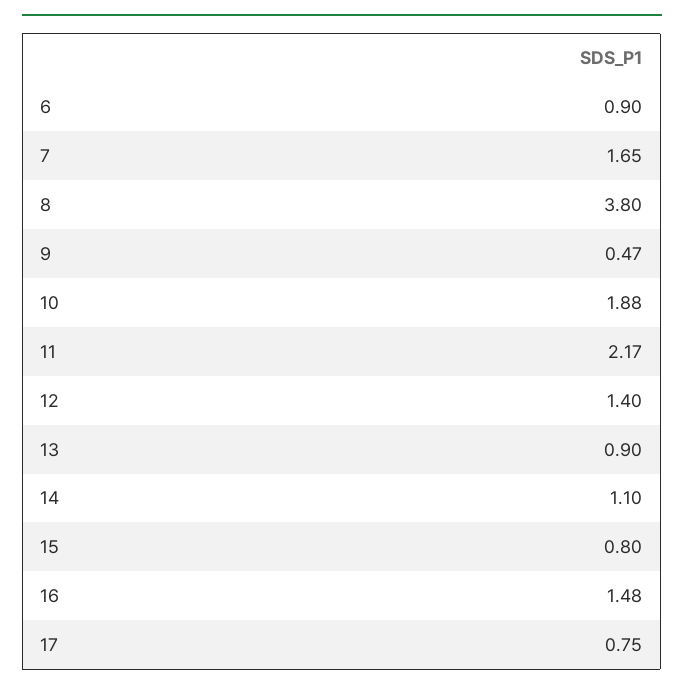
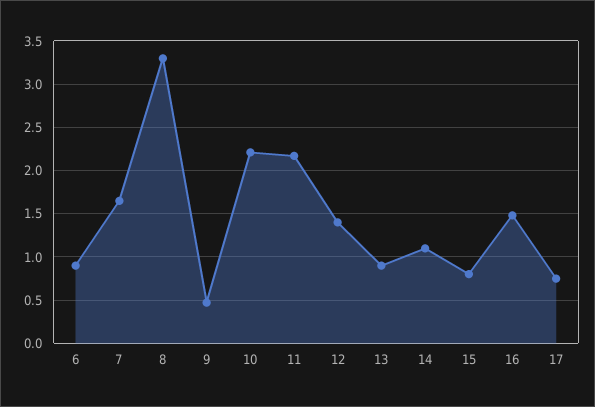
  {
    "6": 0.9,
    "7": 1.65,
-   "8": 3.8,
+   "8": 3.3,
    "9": 0.47,
-   "10": 1.88,
+   "10": 2.2,
    "11": 2.17,
    "12": 1.4,
    "13": 0.9,
    "14": 1.1,
    "15": 0.8,
    "16": 1.48,
    "17": 0.75
  }

